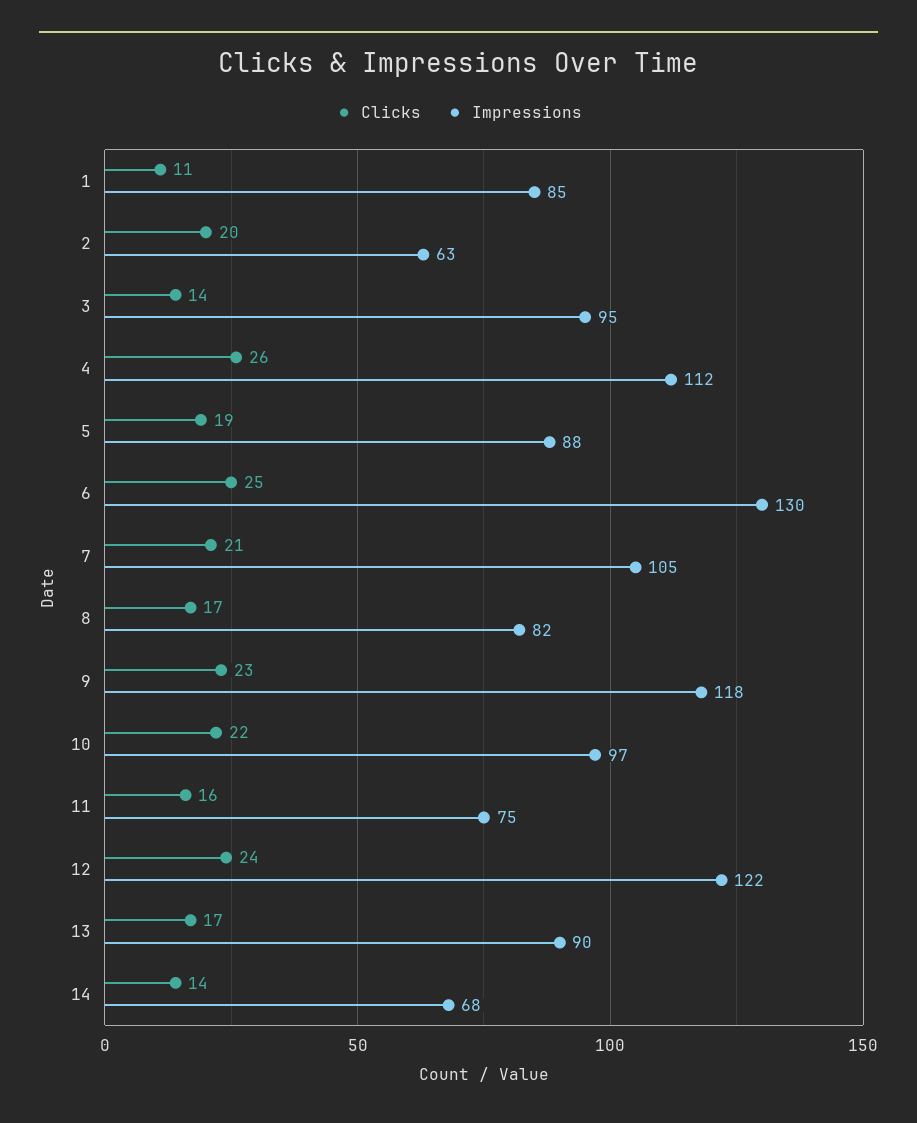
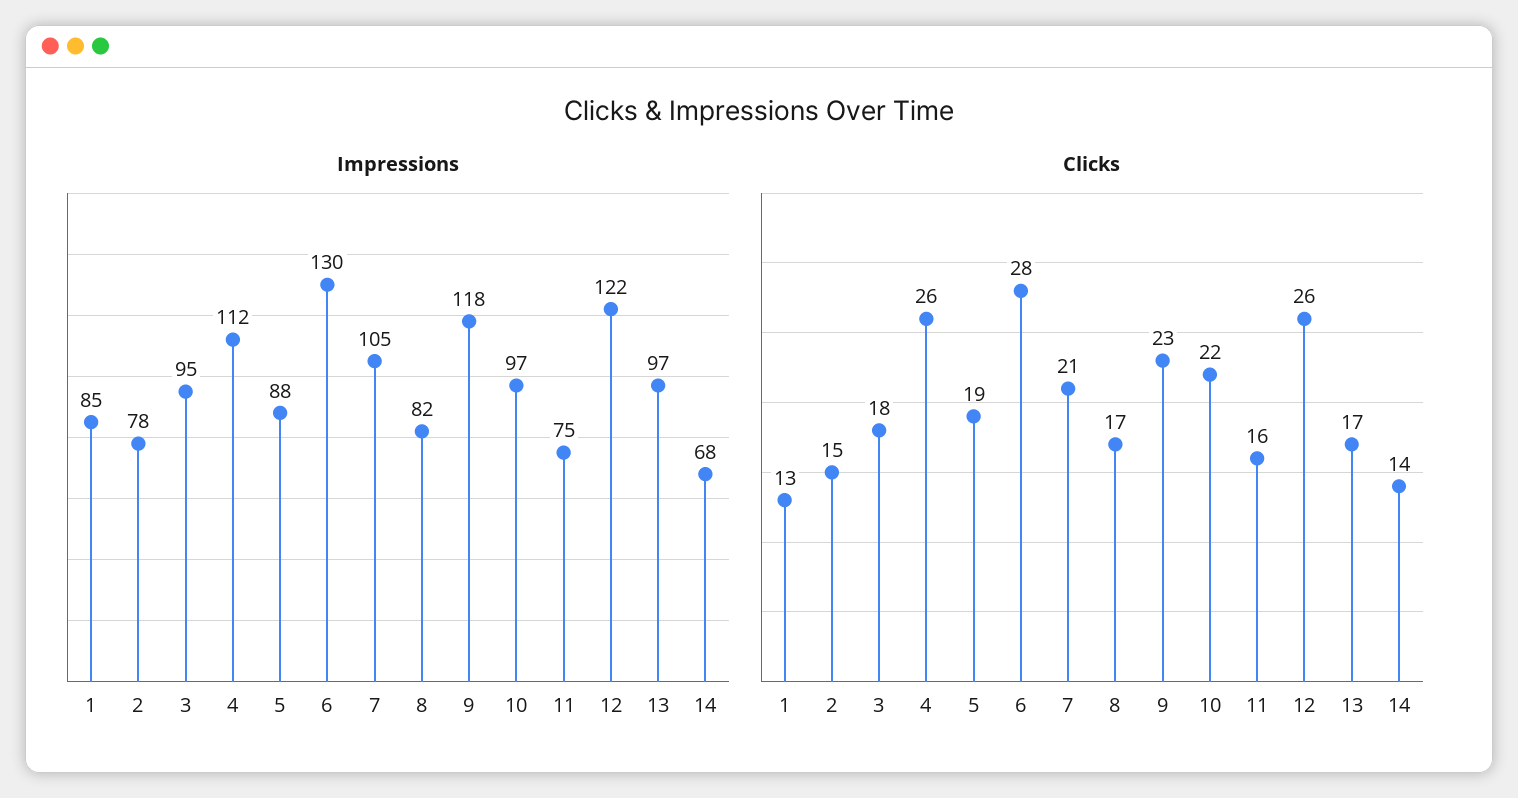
  {
    "Clicks": {
-     "1": 11,
+     "1": 13,
-     "2": 20,
+     "2": 15,
-     "3": 14,
+     "3": 18,
      "4": 26,
      "5": 19,
-     "6": 25,
+     "6": 28,
      "7": 21,
      "8": 17,
      "9": 23,
      "10": 22,
      "11": 16,
-     "12": 24,
+     "12": 26,
      "13": 17,
      "14": 14
    },
    "Impressions": {
      "1": 85,
-     "2": 63,
+     "2": 78,
      "3": 95,
      "4": 112,
      "5": 88,
      "6": 130,
      "7": 105,
      "8": 82,
      "9": 118,
      "10": 97,
      "11": 75,
      "12": 122,
-     "13": 90,
+     "13": 97,
      "14": 68
    }
  }

